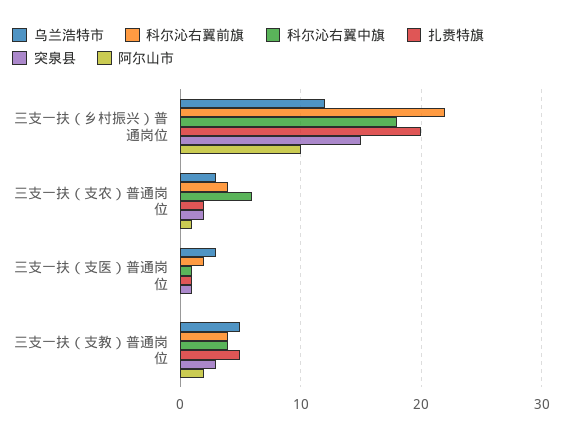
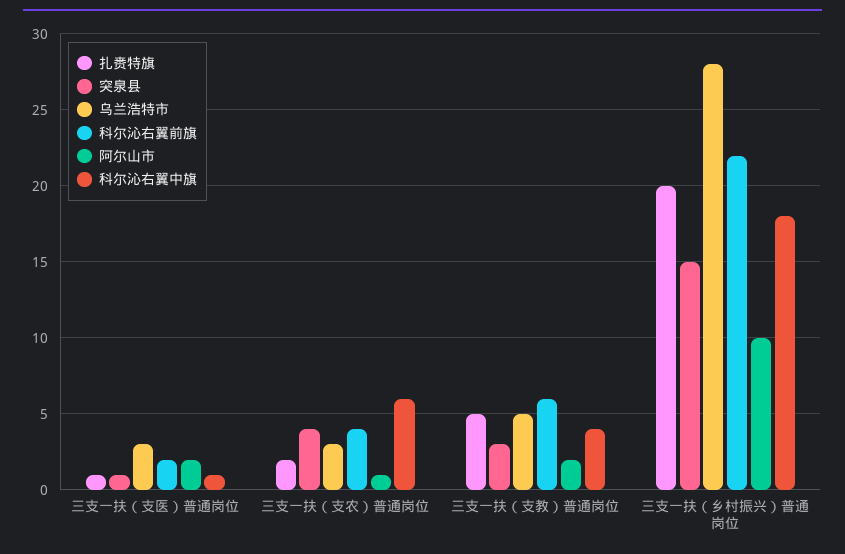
  {
    "乌兰浩特市": {
-     "三支一扶（乡村振兴）普通岗位": 12,
+     "三支一扶（乡村振兴）普通岗位": 28,
      "三支一扶（支农）普通岗位": 3,
      "三支一扶（支医）普通岗位": 3,
      "三支一扶（支教）普通岗位": 5
    },
    "科尔沁右翼前旗": {
      "三支一扶（乡村振兴）普通岗位": 22,
      "三支一扶（支农）普通岗位": 4,
      "三支一扶（支医）普通岗位": 2,
-     "三支一扶（支教）普通岗位": 4
+     "三支一扶（支教）普通岗位": 6
    },
    "科尔沁右翼中旗": {
      "三支一扶（乡村振兴）普通岗位": 18,
      "三支一扶（支农）普通岗位": 6,
      "三支一扶（支医）普通岗位": 1,
      "三支一扶（支教）普通岗位": 4
    },
    "扎赉特旗": {
      "三支一扶（乡村振兴）普通岗位": 20,
      "三支一扶（支农）普通岗位": 2,
      "三支一扶（支医）普通岗位": 1,
      "三支一扶（支教）普通岗位": 5
    },
    "突泉县": {
      "三支一扶（乡村振兴）普通岗位": 15,
-     "三支一扶（支农）普通岗位": 2,
+     "三支一扶（支农）普通岗位": 4,
      "三支一扶（支医）普通岗位": 1,
      "三支一扶（支教）普通岗位": 3
    },
    "阿尔山市": {
      "三支一扶（乡村振兴）普通岗位": 10,
      "三支一扶（支农）普通岗位": 1,
-     "三支一扶（支医）普通岗位": 0,
+     "三支一扶（支医）普通岗位": 2,
      "三支一扶（支教）普通岗位": 2
    }
  }

